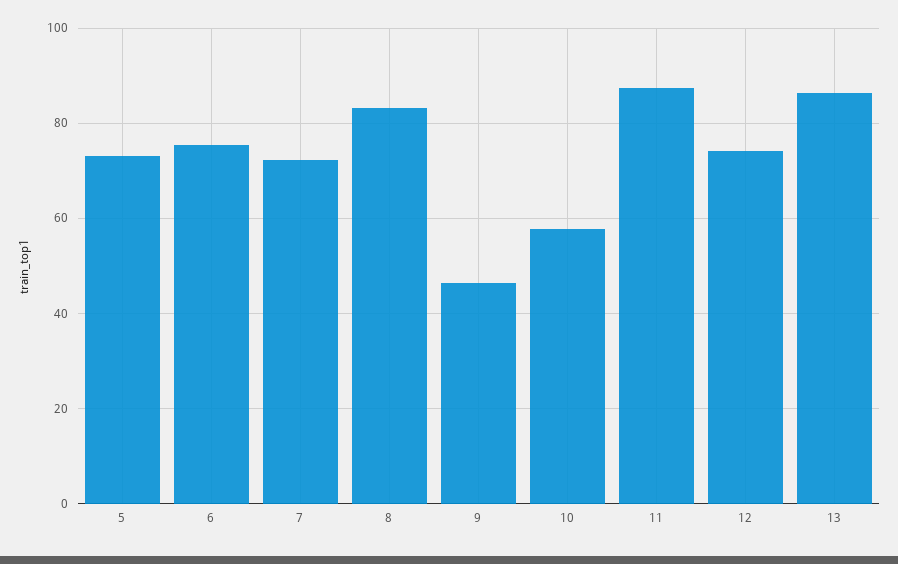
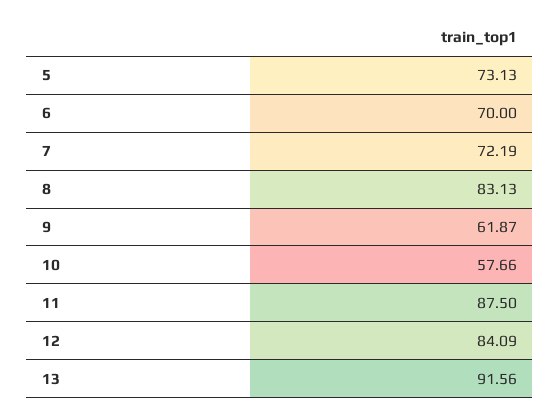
  {
    "5": 73.13,
-   "6": 76,
+   "6": 70,
    "7": 72.19,
    "8": 83.13,
-   "9": 46,
+   "9": 61.87,
    "10": 57.66,
    "11": 87.5,
-   "12": 74,
+   "12": 84.09,
-   "13": 86
+   "13": 91.56
  }

